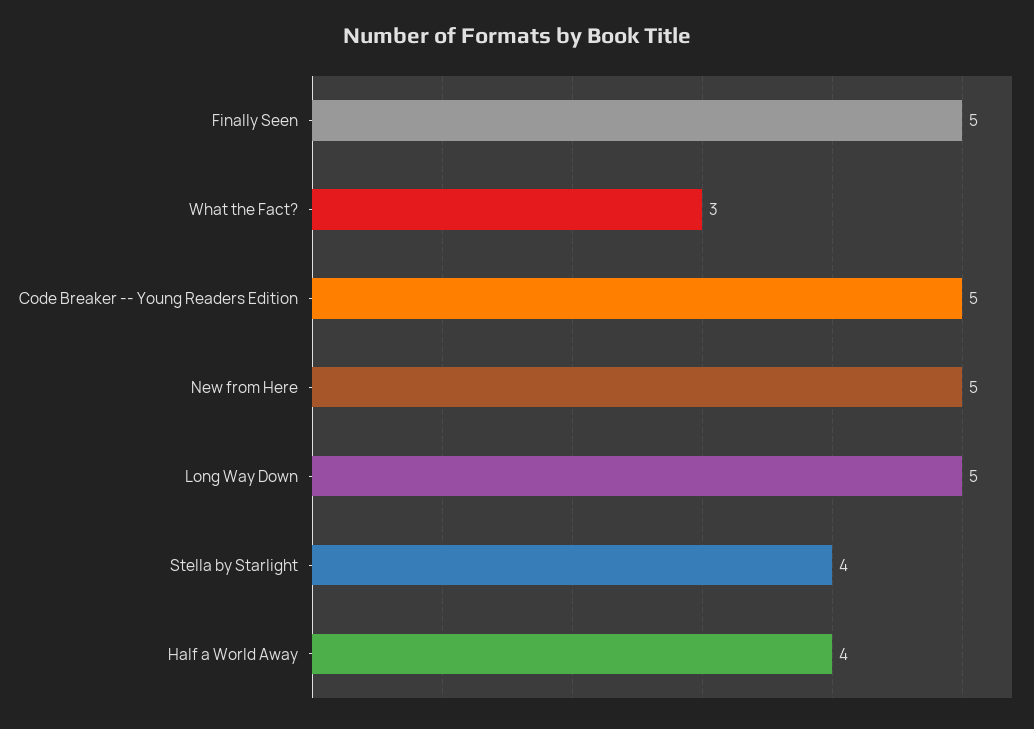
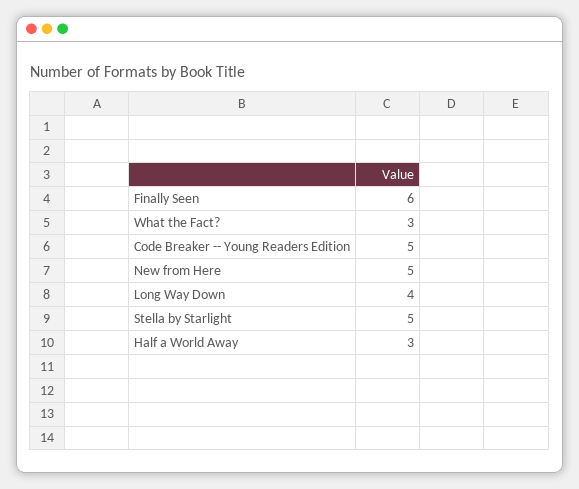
  {
-   "Finally Seen": 5,
+   "Finally Seen": 6,
    "What the Fact?": 3,
    "Code Breaker -- Young Readers Edition": 5,
    "New from Here": 5,
-   "Long Way Down": 5,
+   "Long Way Down": 4,
-   "Stella by Starlight": 4,
+   "Stella by Starlight": 5,
-   "Half a World Away": 4
+   "Half a World Away": 3
  }

